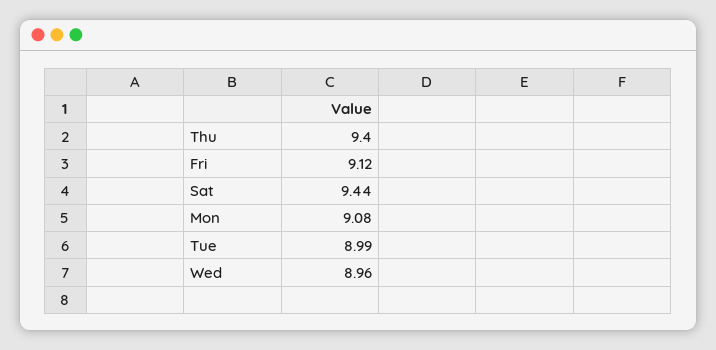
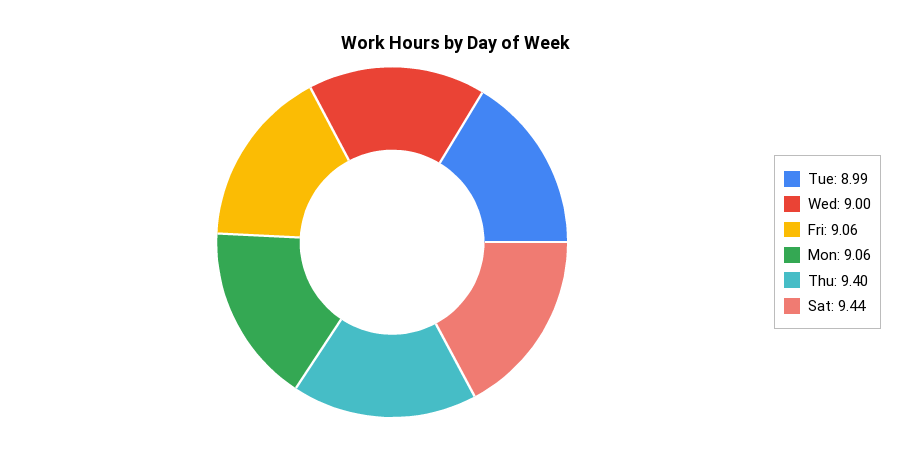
  {
    "Thu": 9.4,
-   "Fri": 9.12,
+   "Fri": 9.06,
    "Sat": 9.44,
-   "Mon": 9.08,
+   "Mon": 9.06,
    "Tue": 8.99,
-   "Wed": 8.96
+   "Wed": 9
  }

